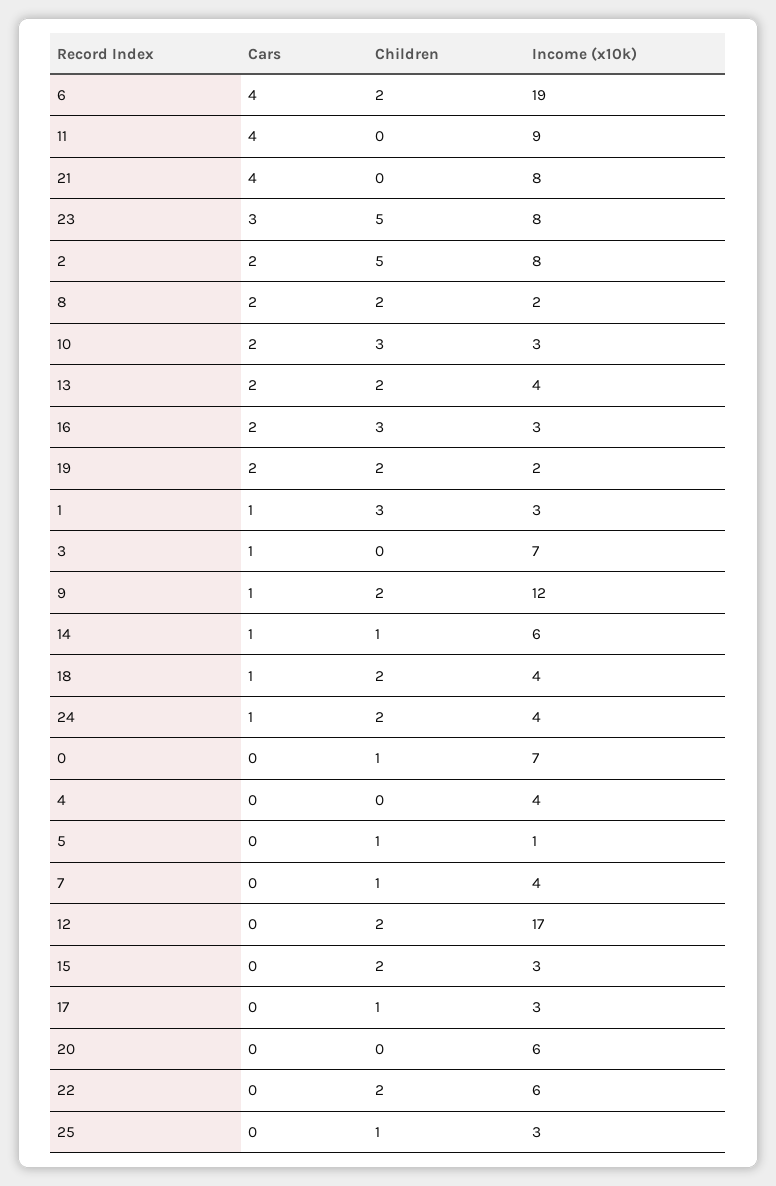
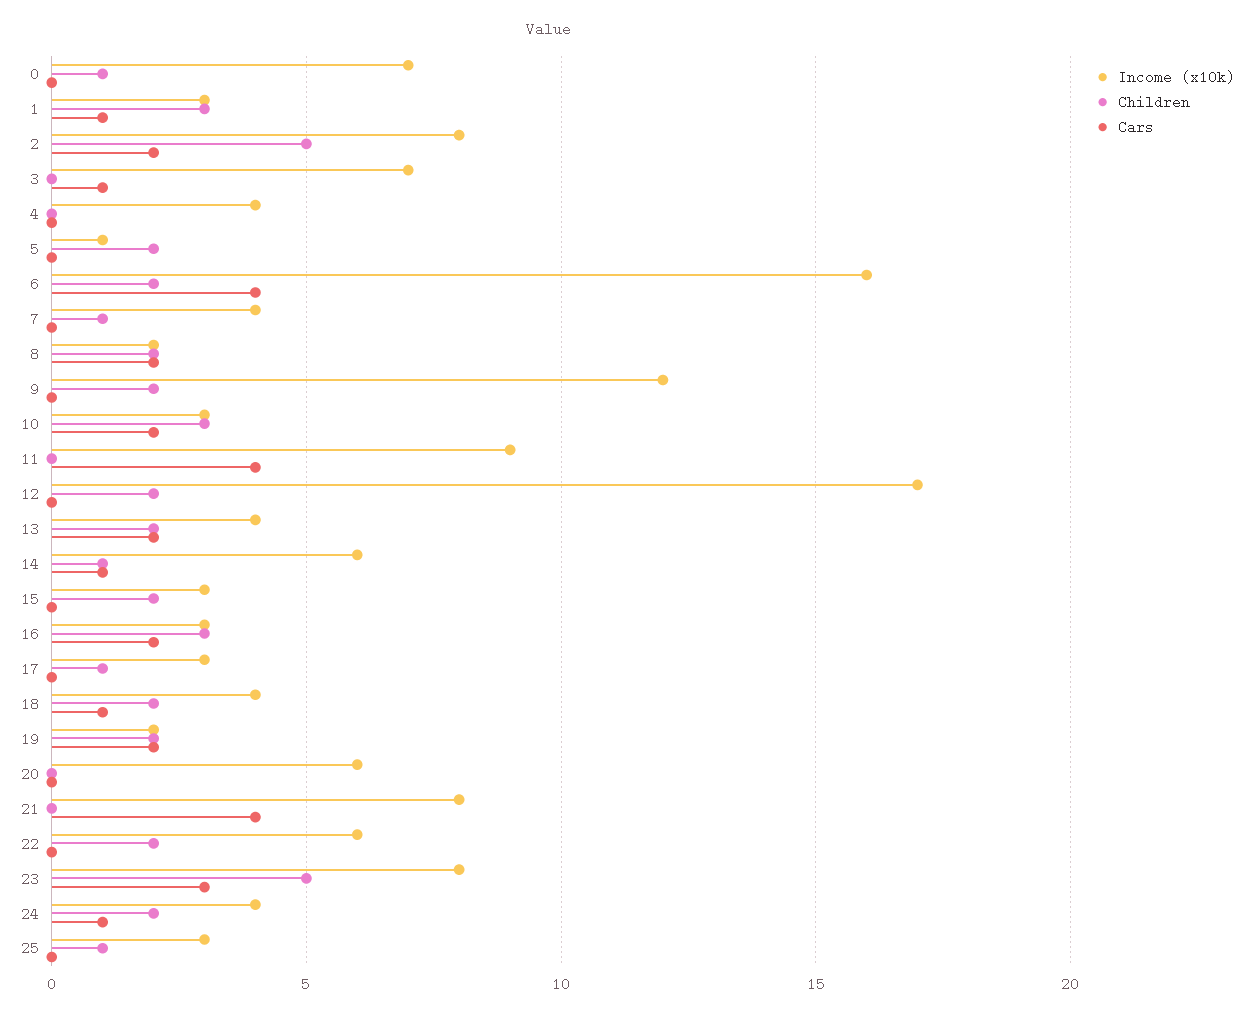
  {
    "Cars": {
      "6": 4,
      "11": 4,
      "21": 4,
      "23": 3,
      "2": 2,
      "8": 2,
      "10": 2,
      "13": 2,
      "16": 2,
      "19": 2,
      "1": 1,
      "3": 1,
-     "9": 1,
+     "9": 0,
      "14": 1,
      "18": 1,
      "24": 1,
      "0": 0,
      "4": 0,
      "5": 0,
      "7": 0,
      "12": 0,
      "15": 0,
      "17": 0,
      "20": 0,
      "22": 0,
      "25": 0
    },
    "Children": {
      "6": 2,
      "11": 0,
      "21": 0,
      "23": 5,
      "2": 5,
      "8": 2,
      "10": 3,
      "13": 2,
      "16": 3,
      "19": 2,
      "1": 3,
      "3": 0,
      "9": 2,
      "14": 1,
      "18": 2,
      "24": 2,
      "0": 1,
      "4": 0,
-     "5": 1,
+     "5": 2,
      "7": 1,
      "12": 2,
      "15": 2,
      "17": 1,
      "20": 0,
      "22": 2,
      "25": 1
    },
    "Income (x10k)": {
-     "6": 19,
+     "6": 16,
      "11": 9,
      "21": 8,
      "23": 8,
      "2": 8,
      "8": 2,
      "10": 3,
      "13": 4,
      "16": 3,
      "19": 2,
      "1": 3,
      "3": 7,
      "9": 12,
      "14": 6,
      "18": 4,
      "24": 4,
      "0": 7,
      "4": 4,
      "5": 1,
      "7": 4,
      "12": 17,
      "15": 3,
      "17": 3,
      "20": 6,
      "22": 6,
      "25": 3
    }
  }

